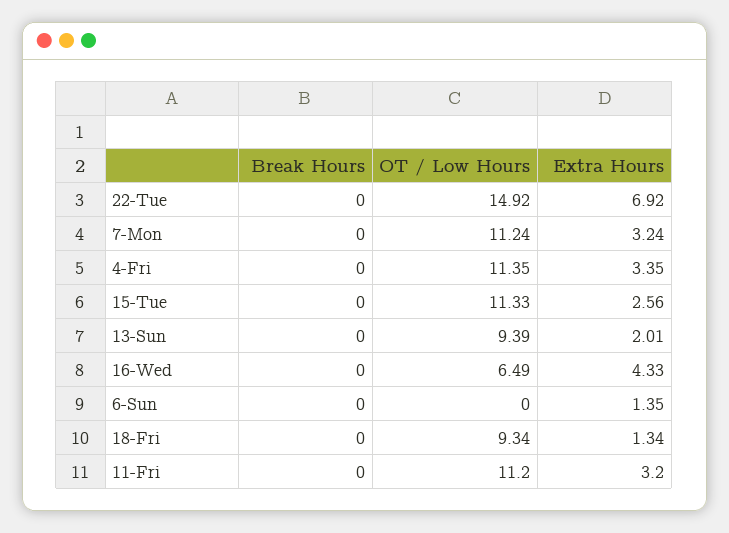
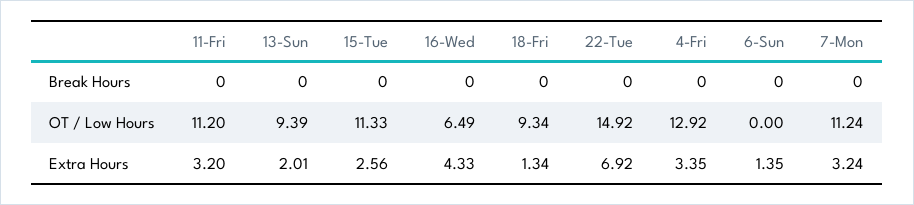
  {
    "Break Hours": {
      "22-Tue": 0,
      "7-Mon": 0,
      "4-Fri": 0,
      "15-Tue": 0,
      "13-Sun": 0,
      "16-Wed": 0,
      "6-Sun": 0,
      "18-Fri": 0,
      "11-Fri": 0
    },
    "OT / Low Hours": {
      "22-Tue": 14.92,
      "7-Mon": 11.24,
-     "4-Fri": 11.35,
+     "4-Fri": 12.92,
      "15-Tue": 11.33,
      "13-Sun": 9.39,
      "16-Wed": 6.49,
      "6-Sun": 0,
      "18-Fri": 9.34,
      "11-Fri": 11.2
    },
    "Extra Hours": {
      "22-Tue": 6.92,
      "7-Mon": 3.24,
      "4-Fri": 3.35,
      "15-Tue": 2.56,
      "13-Sun": 2.01,
      "16-Wed": 4.33,
      "6-Sun": 1.35,
      "18-Fri": 1.34,
      "11-Fri": 3.2
    }
  }

